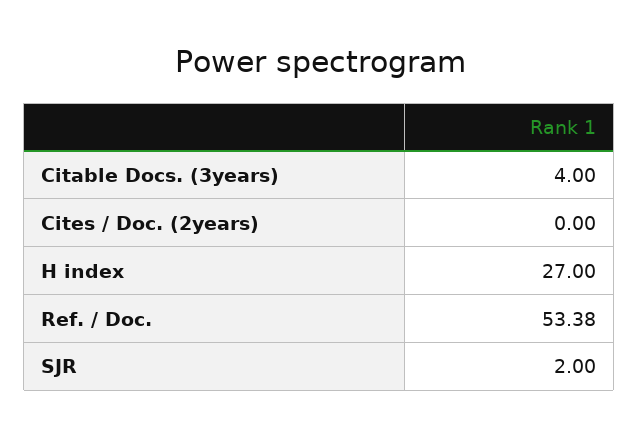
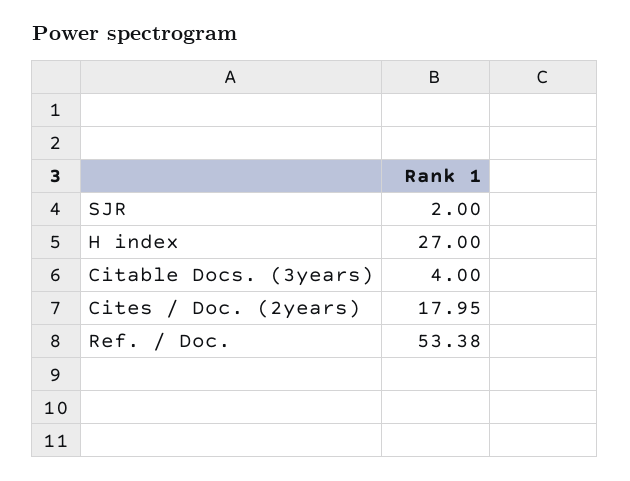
  {
    "Citable Docs. (3years)": 4,
-   "Cites / Doc. (2years)": 0,
+   "Cites / Doc. (2years)": 17.95,
    "H index": 27,
    "Ref. / Doc.": 53.38,
    "SJR": 2
  }

